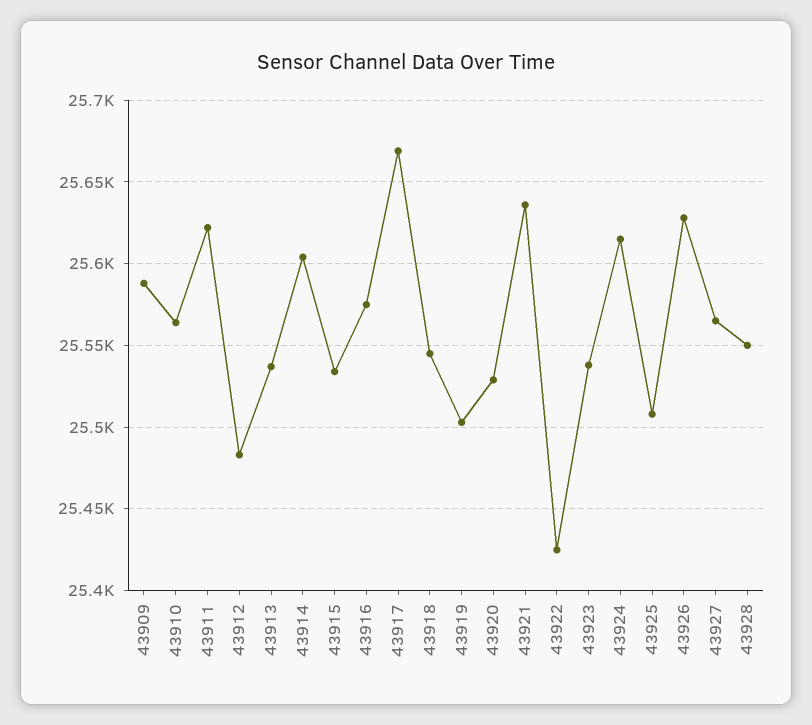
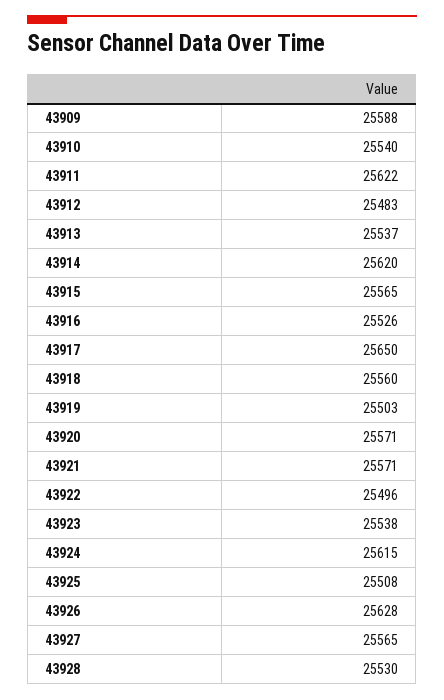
  {
    "43909": 25588,
-   "43910": 25565,
+   "43910": 25540,
    "43911": 25622,
    "43912": 25483,
    "43913": 25537,
-   "43914": 25605,
+   "43914": 25620,
-   "43915": 25535,
+   "43915": 25565,
-   "43916": 25575,
+   "43916": 25526,
-   "43917": 25670,
+   "43917": 25650,
-   "43918": 25545,
+   "43918": 25560,
    "43919": 25503,
-   "43920": 25530,
+   "43920": 25571,
-   "43921": 25635,
+   "43921": 25571,
-   "43922": 25425,
+   "43922": 25496,
    "43923": 25538,
    "43924": 25615,
    "43925": 25508,
    "43926": 25628,
    "43927": 25565,
-   "43928": 25550
+   "43928": 25530
  }

